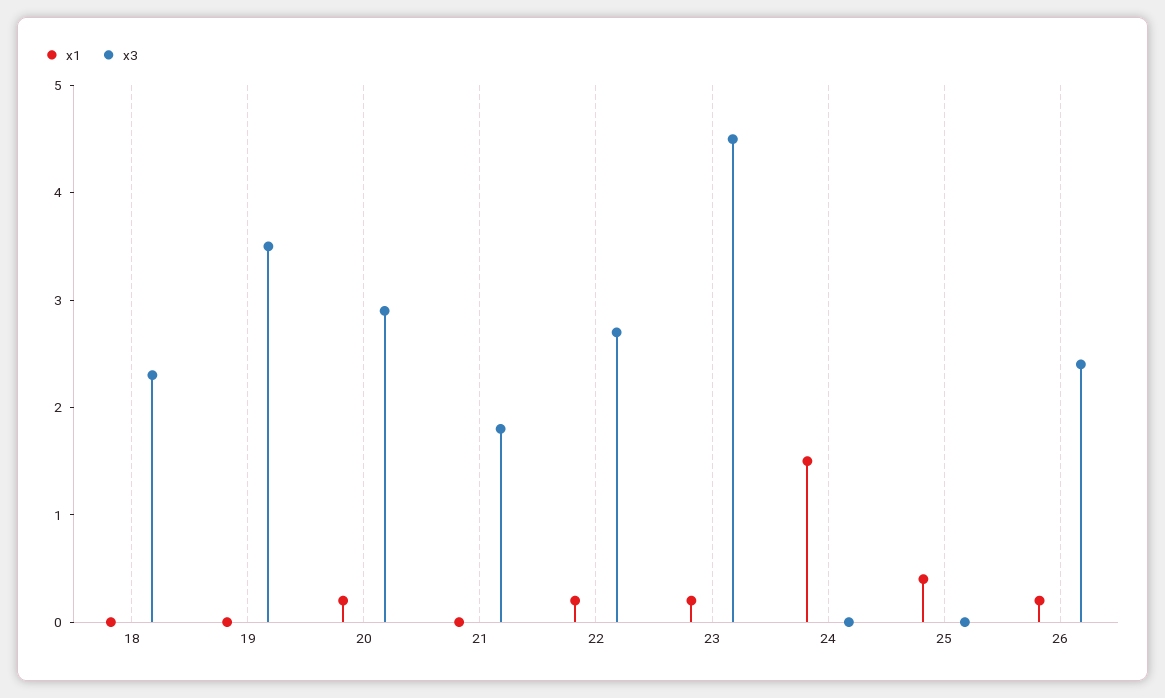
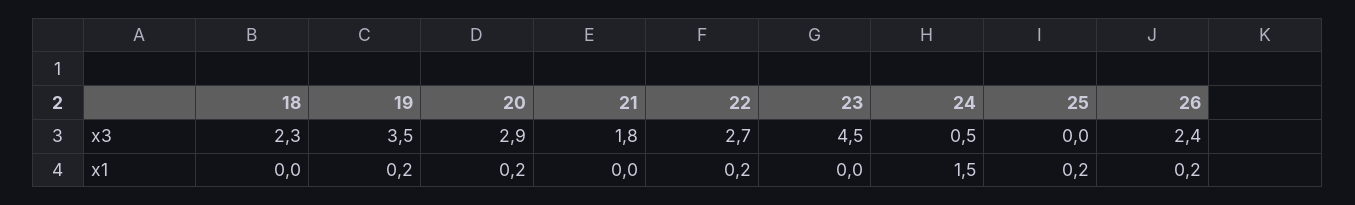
  {
    "x1": {
      "18": 0,
-     "19": 0,
+     "19": 0.2,
      "20": 0.2,
      "21": 0,
      "22": 0.2,
-     "23": 0.2,
+     "23": 0,
      "24": 1.5,
-     "25": 0.4,
+     "25": 0.2,
      "26": 0.2
    },
    "x3": {
      "18": 2.3,
      "19": 3.5,
      "20": 2.9,
      "21": 1.8,
      "22": 2.7,
      "23": 4.5,
-     "24": 0,
+     "24": 0.5,
      "25": 0,
      "26": 2.4
    }
  }

